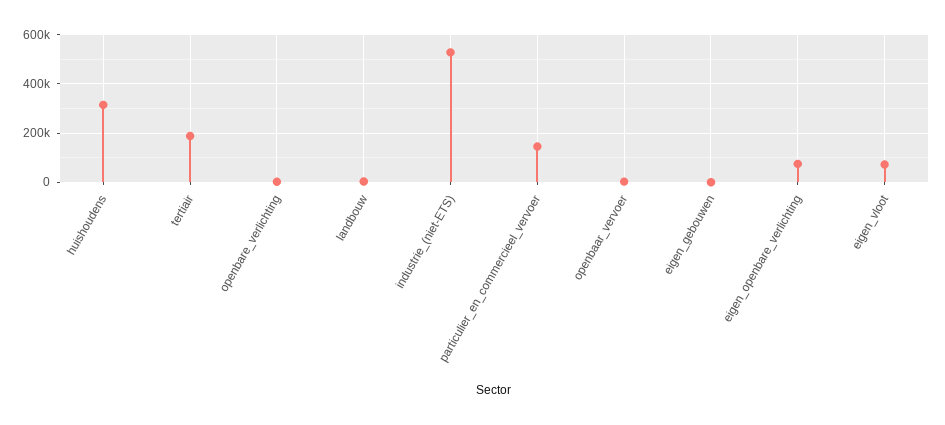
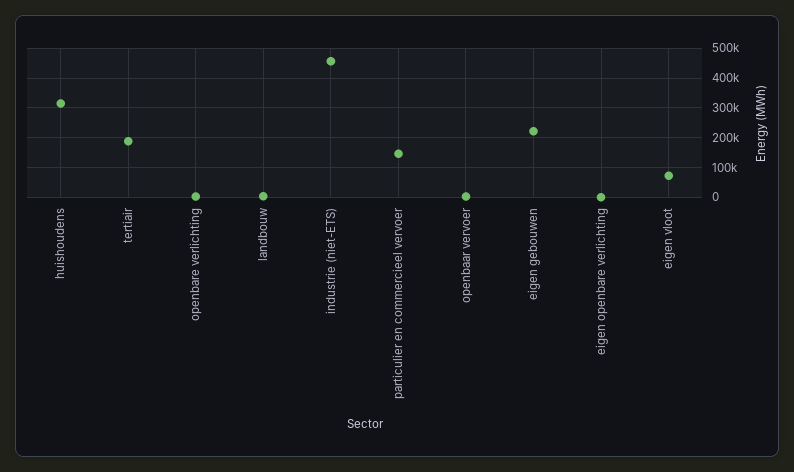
  {
    "huishoudens": 325000,
    "tertiair": 200000,
    "openbare_verlichting": 0,
    "landbouw": 0,
-   "industrie_(niet-ETS)": 525000,
+   "industrie_(niet-ETS)": 450000,
    "particulier_en_commercieel_vervoer": 150000,
    "openbaar_vervoer": 0,
-   "eigen_gebouwen": 0,
+   "eigen_gebouwen": 225000,
-   "eigen_openbare_verlichting": 75000,
+   "eigen_openbare_verlichting": 0,
    "eigen_vloot": 75000
  }

